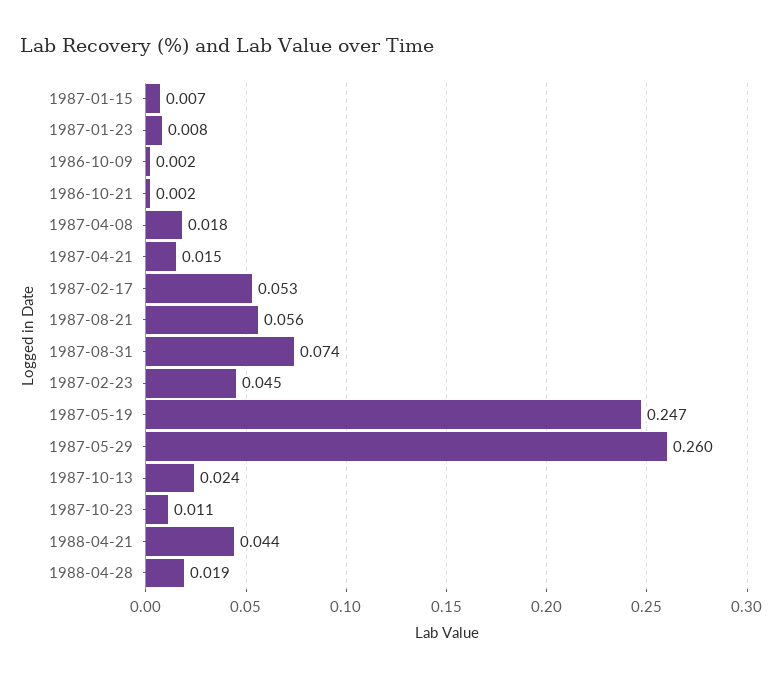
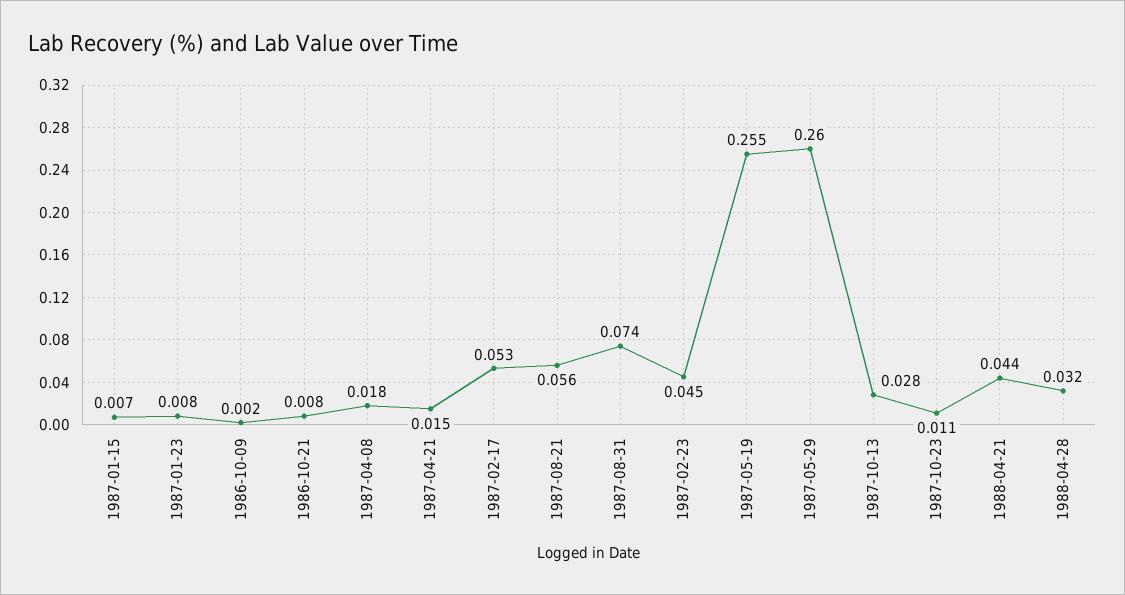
  {
    "1987-01-15": 0.007,
    "1987-01-23": 0.008,
    "1986-10-09": 0.002,
-   "1986-10-21": 0.002,
+   "1986-10-21": 0.008,
    "1987-04-08": 0.018,
    "1987-04-21": 0.015,
    "1987-02-17": 0.053,
    "1987-08-21": 0.056,
    "1987-08-31": 0.074,
    "1987-02-23": 0.045,
-   "1987-05-19": 0.247,
+   "1987-05-19": 0.255,
    "1987-05-29": 0.26,
-   "1987-10-13": 0.024,
+   "1987-10-13": 0.028,
    "1987-10-23": 0.011,
    "1988-04-21": 0.044,
-   "1988-04-28": 0.019
+   "1988-04-28": 0.032
  }

